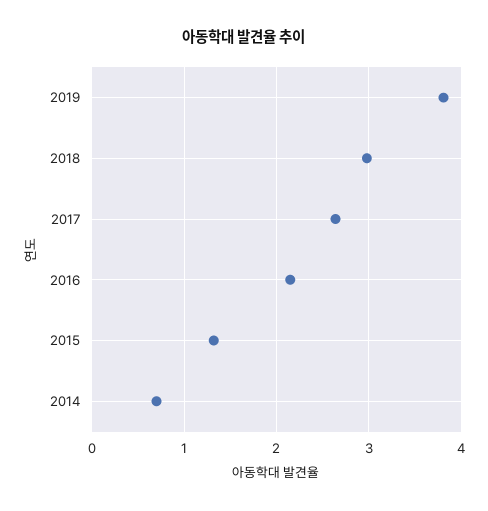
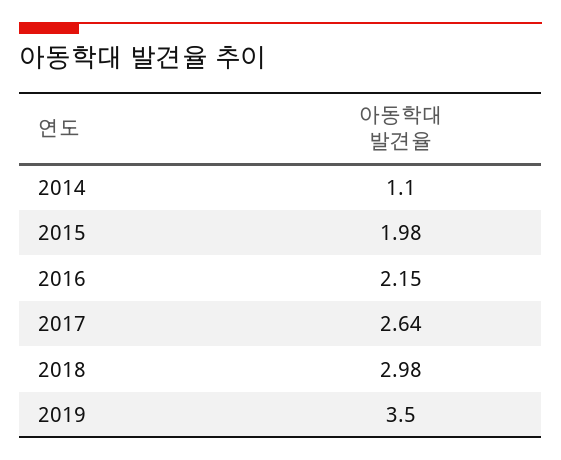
  {
-   "2019": 3.8,
+   "2019": 3.5,
    "2018": 2.98,
    "2017": 2.64,
    "2016": 2.15,
-   "2015": 1.3,
+   "2015": 1.98,
-   "2014": 0.7
+   "2014": 1.1
  }

